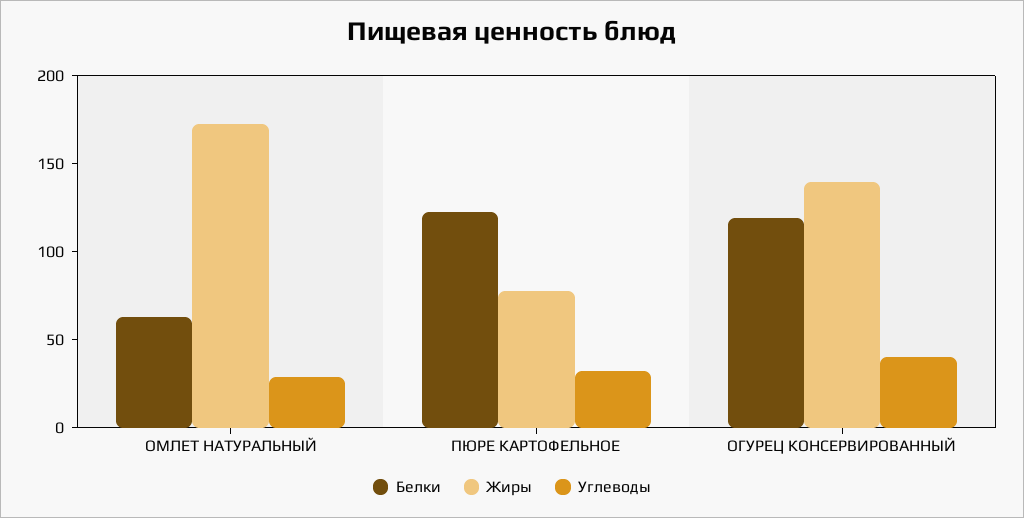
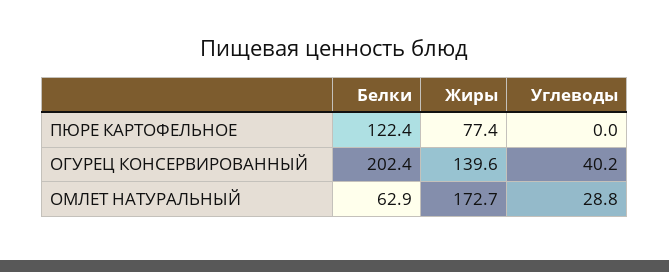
  {
    "Белки": {
      "ОМЛЕТ НАТУРАЛЬНЫЙ": 62.9,
      "ПЮРЕ КАРТОФЕЛЬНОЕ": 122.4,
-     "ОГУРЕЦ КОНСЕРВИРОВАННЫЙ": 120
+     "ОГУРЕЦ КОНСЕРВИРОВАННЫЙ": 202.4
    },
    "Жиры": {
      "ОМЛЕТ НАТУРАЛЬНЫЙ": 172.7,
      "ПЮРЕ КАРТОФЕЛЬНОЕ": 77.4,
      "ОГУРЕЦ КОНСЕРВИРОВАННЫЙ": 139.6
    },
    "Углеводы": {
      "ОМЛЕТ НАТУРАЛЬНЫЙ": 28.8,
-     "ПЮРЕ КАРТОФЕЛЬНОЕ": 30,
+     "ПЮРЕ КАРТОФЕЛЬНОЕ": 0,
      "ОГУРЕЦ КОНСЕРВИРОВАННЫЙ": 40.2
    }
  }

